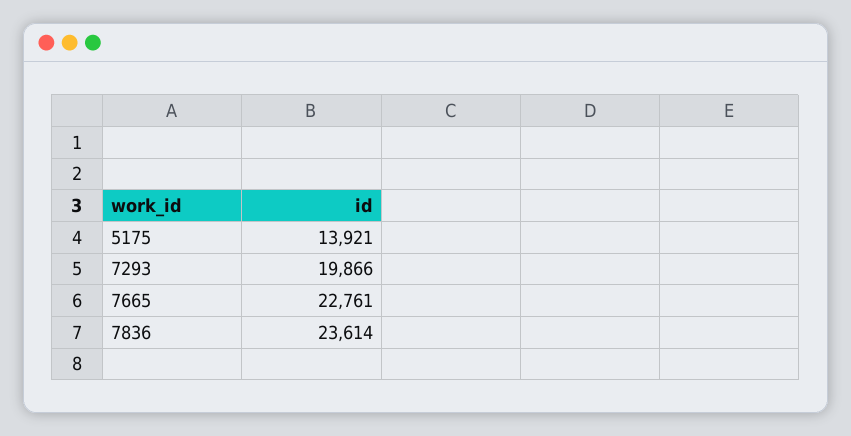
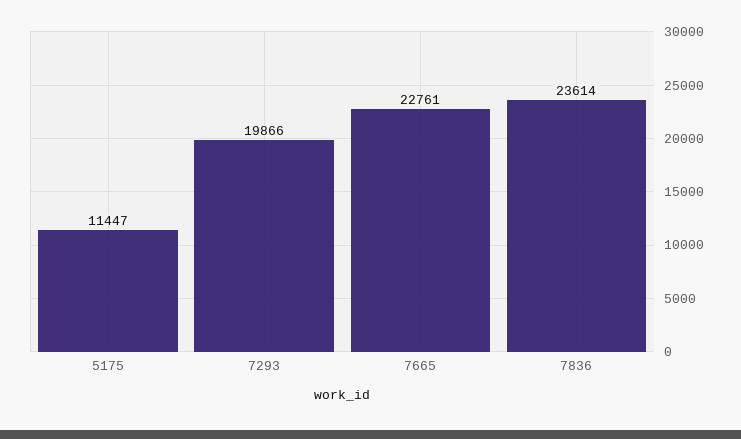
  {
-   "5175": 13921,
+   "5175": 11447,
    "7293": 19866,
    "7665": 22761,
    "7836": 23614
  }

